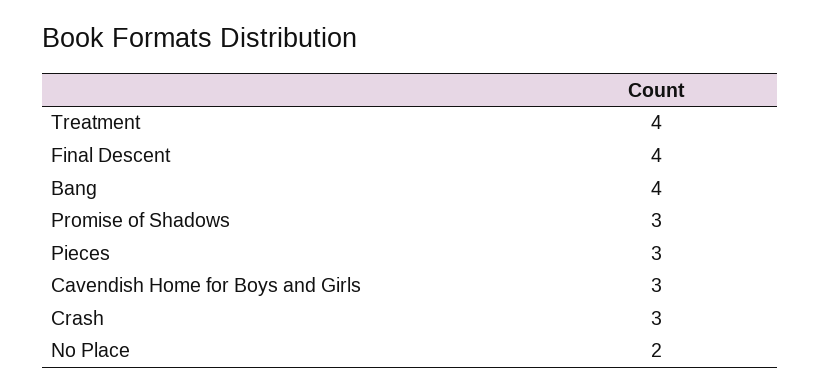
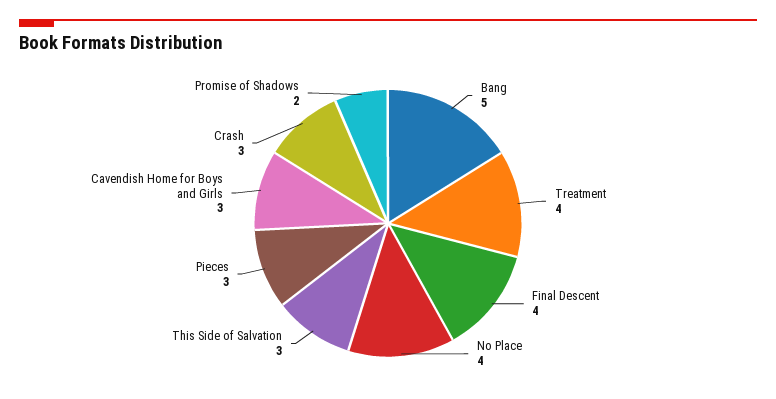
  {
    "Treatment": 4,
    "Final Descent": 4,
-   "Bang": 4,
+   "Bang": 5,
-   "Promise of Shadows": 3,
+   "Promise of Shadows": 2,
    "Pieces": 3,
    "Cavendish Home for Boys and Girls": 3,
    "Crash": 3,
-   "No Place": 2
+   "No Place": 4,
+   "This Side of Salvation": 3
  }

